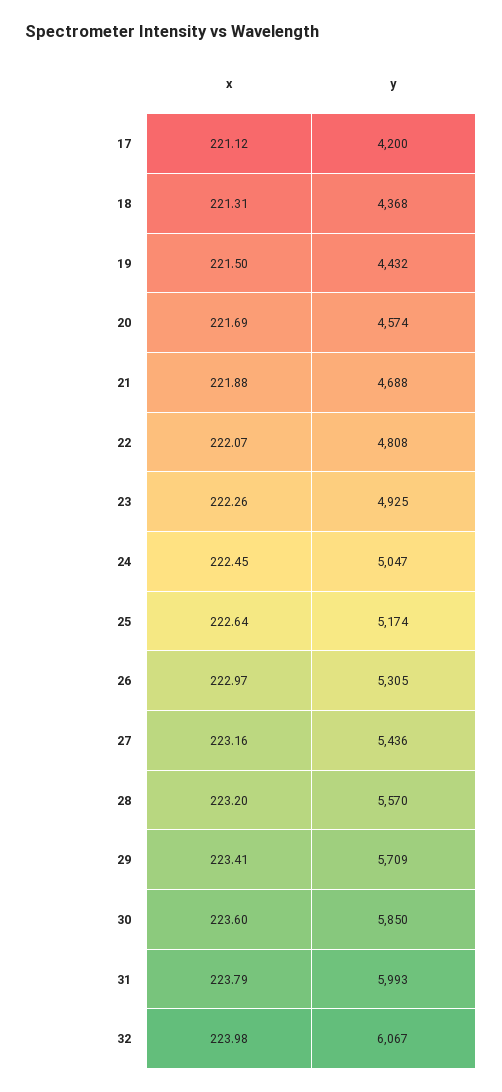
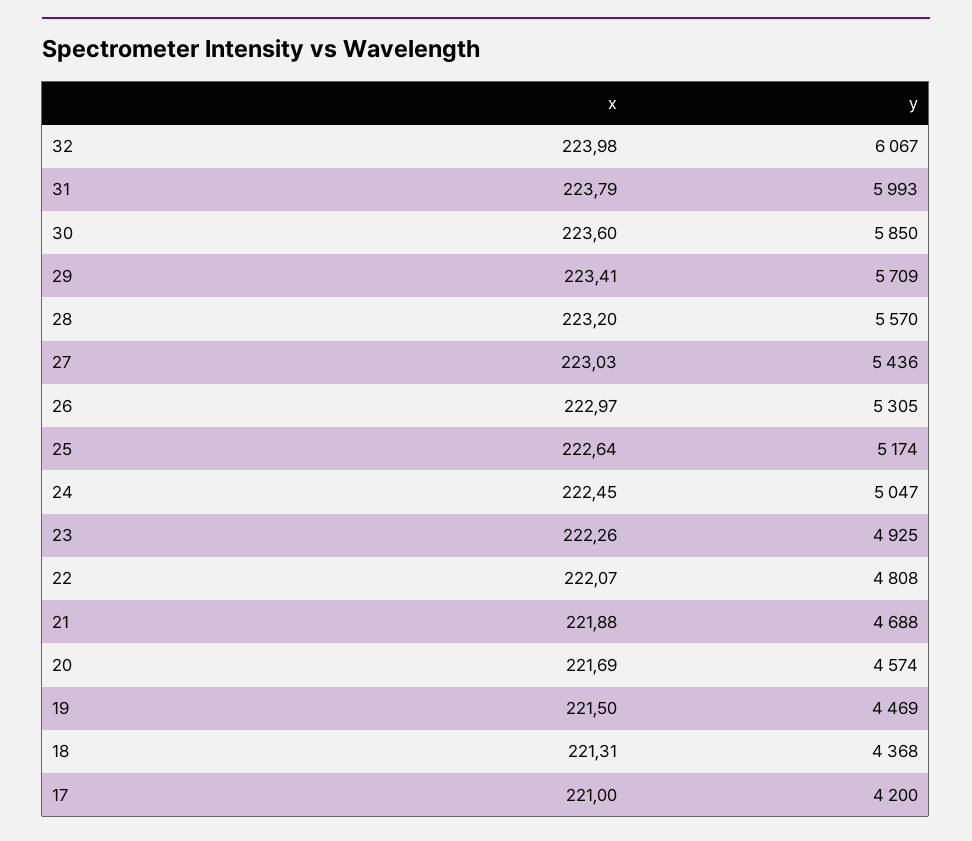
  {
    "x": {
-     "17": 221.12,
+     "17": 221,
      "18": 221.31,
      "19": 221.5,
      "20": 221.69,
      "21": 221.88,
      "22": 222.07,
      "23": 222.26,
      "24": 222.45,
      "25": 222.64,
      "26": 222.97,
-     "27": 223.16,
+     "27": 223.03,
      "28": 223.2,
      "29": 223.41,
      "30": 223.6,
      "31": 223.79,
      "32": 223.98
    },
    "y": {
      "17": 4200,
      "18": 4368,
-     "19": 4432,
+     "19": 4469,
      "20": 4574,
      "21": 4688,
      "22": 4808,
      "23": 4925,
      "24": 5047,
      "25": 5174,
      "26": 5305,
      "27": 5436,
      "28": 5570,
      "29": 5709,
      "30": 5850,
      "31": 5993,
      "32": 6067
    }
  }

